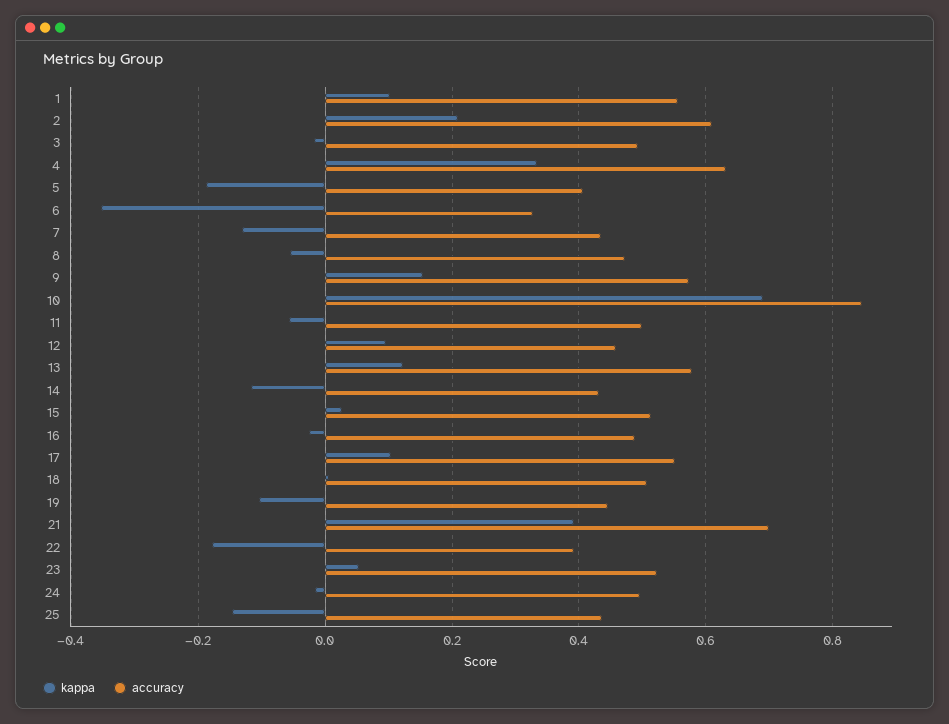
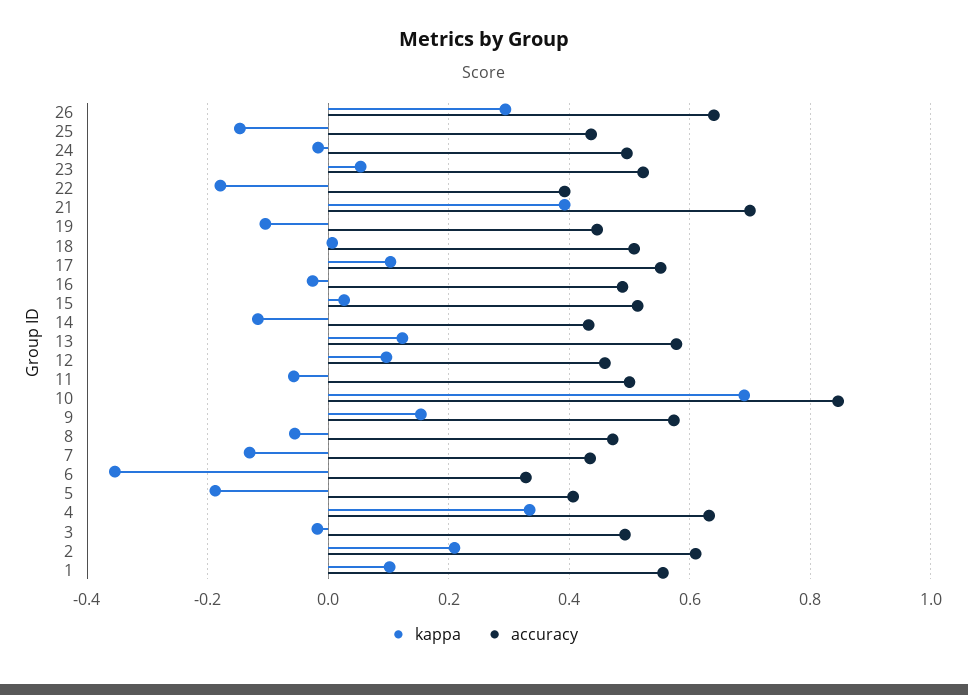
  {
    "kappa": {
      "1": 0.1,
      "2": 0.2,
      "3": -0.02,
      "4": 0.34,
      "5": -0.18,
      "6": -0.36,
      "7": -0.14,
      "8": -0.06,
      "9": 0.16,
      "10": 0.7,
      "11": -0.06,
      "12": 0.1,
      "13": 0.12,
      "14": -0.12,
      "15": 0.02,
      "16": -0.02,
      "17": 0.1,
      "18": 0,
      "19": -0.1,
      "21": 0.4,
      "22": -0.18,
      "23": 0.06,
      "24": -0.02,
-     "25": -0.14
+     "25": -0.14,
+     "26": 0.3
    },
    "accuracy": {
      "1": 0.56,
      "2": 0.6,
      "3": 0.5,
      "4": 0.64,
      "5": 0.4,
      "6": 0.32,
      "7": 0.44,
      "8": 0.48,
      "9": 0.58,
      "10": 0.84,
      "11": 0.5,
      "12": 0.46,
      "13": 0.58,
      "14": 0.44,
      "15": 0.52,
      "16": 0.48,
      "17": 0.56,
      "18": 0.5,
      "19": 0.44,
      "21": 0.7,
      "22": 0.4,
      "23": 0.52,
      "24": 0.5,
-     "25": 0.44
+     "25": 0.44,
+     "26": 0.64
    }
  }

